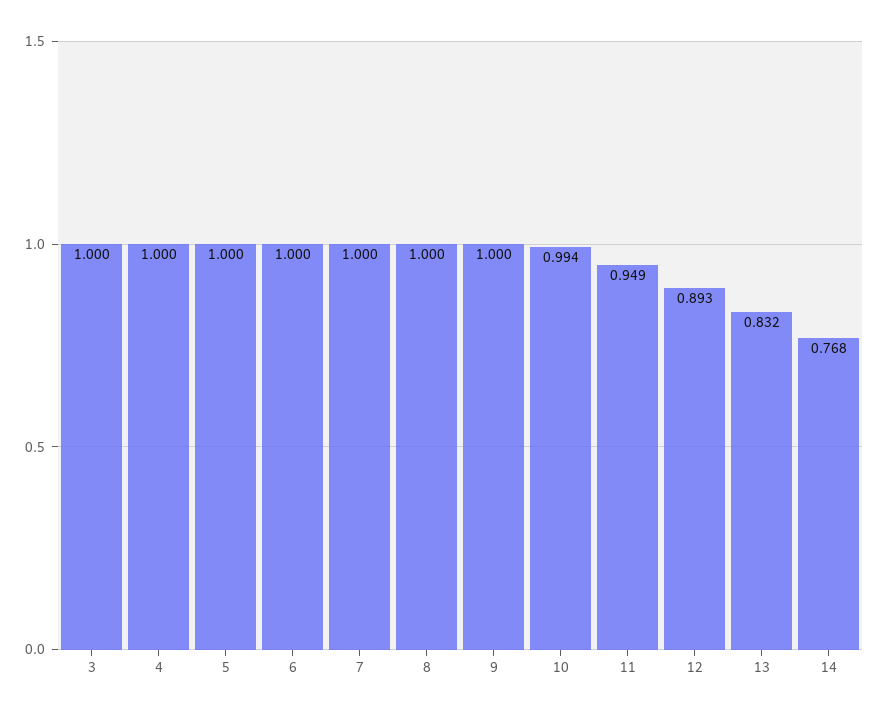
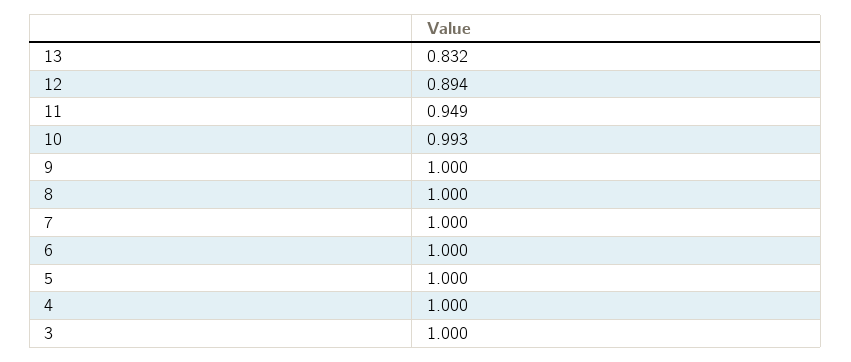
  {
    "3": 1,
    "4": 1,
    "5": 1,
    "6": 1,
    "7": 1,
    "8": 1,
    "9": 1,
-   "10": 0.994,
+   "10": 0.993,
    "11": 0.949,
-   "12": 0.893,
+   "12": 0.894,
-   "13": 0.832,
+   "13": 0.832
-   "14": 0.768
  }

